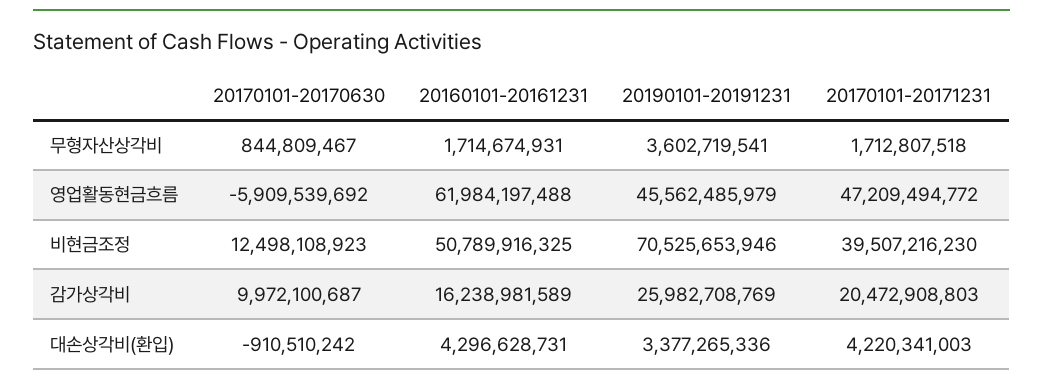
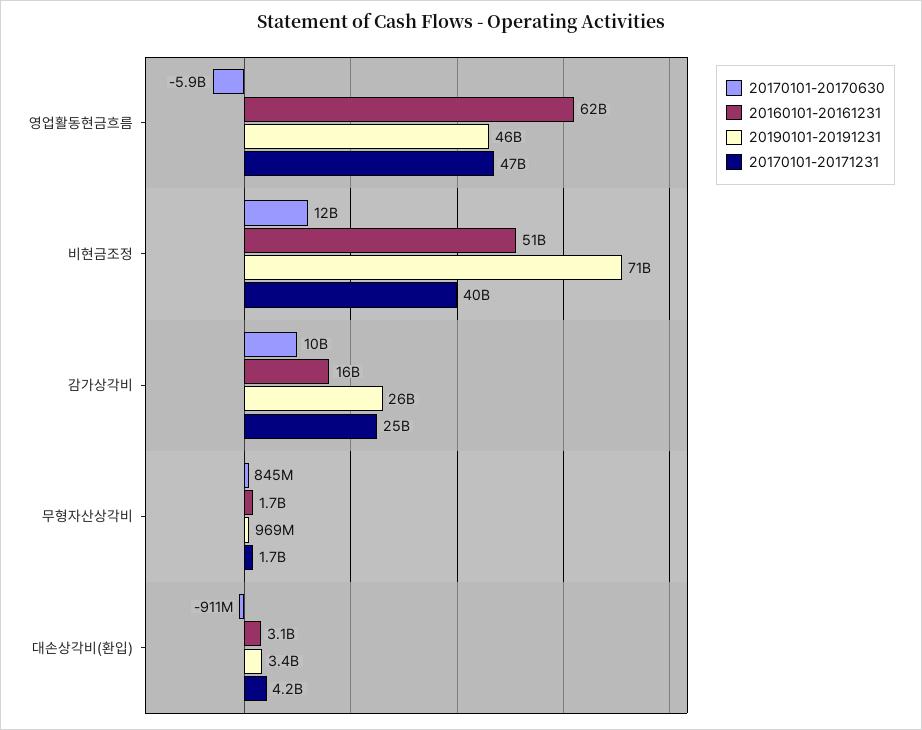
  {
    "20170101-20170630": {
      "무형자산상각비": 844809467,
      "영업활동현금흐름": -5909539692,
      "비현금조정": 12498108923,
      "감가상각비": 9972100687,
      "대손상각비(환입)": -910510242
    },
    "20160101-20161231": {
      "무형자산상각비": 1714674931,
      "영업활동현금흐름": 61984197488,
      "비현금조정": 50789916325,
      "감가상각비": 16238981589,
-     "대손상각비(환입)": 4296628731
+     "대손상각비(환입)": 3100000000
    },
    "20190101-20191231": {
-     "무형자산상각비": 3602719541,
+     "무형자산상각비": 969000000,
      "영업활동현금흐름": 45562485979,
      "비현금조정": 70525653946,
      "감가상각비": 25982708769,
      "대손상각비(환입)": 3377265336
    },
    "20170101-20171231": {
      "무형자산상각비": 1712807518,
      "영업활동현금흐름": 47209494772,
      "비현금조정": 39507216230,
-     "감가상각비": 20472908803,
+     "감가상각비": 25000000000,
      "대손상각비(환입)": 4220341003
    }
  }

